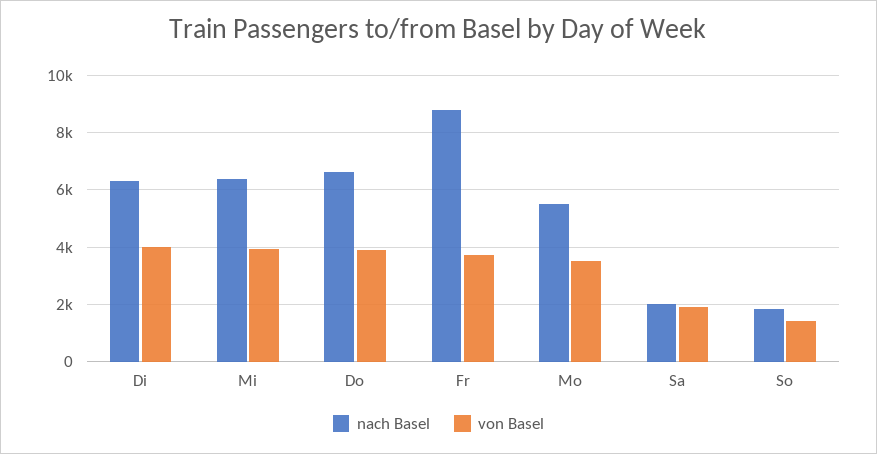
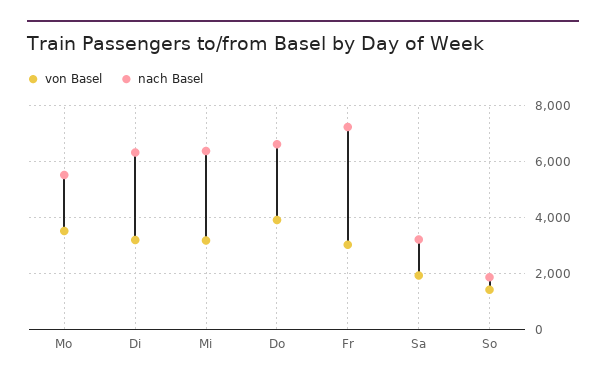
  {
    "nach Basel": {
      "Di": 6250,
      "Mi": 6500,
      "Do": 6500,
-     "Fr": 8750,
+     "Fr": 7250,
      "Mo": 5500,
-     "Sa": 2000,
+     "Sa": 3250,
      "So": 1750
    },
    "von Basel": {
-     "Di": 4000,
+     "Di": 3250,
-     "Mi": 4000,
+     "Mi": 3250,
      "Do": 4000,
-     "Fr": 3750,
+     "Fr": 3000,
      "Mo": 3500,
      "Sa": 2000,
      "So": 1500
    }
  }

